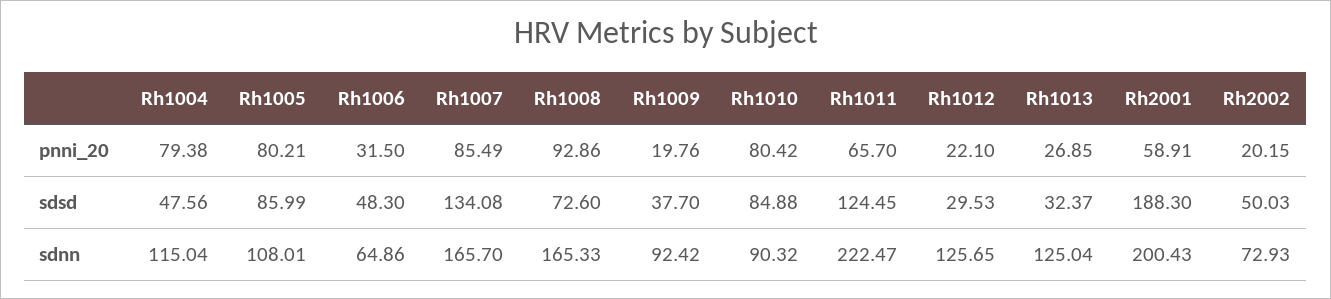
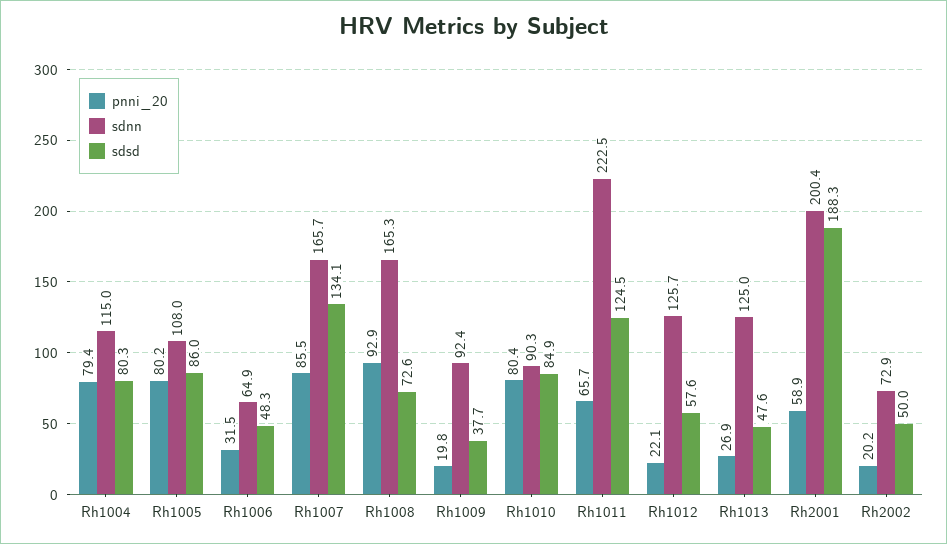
  {
    "pnni_20": {
      "Rh1004": 79.38,
      "Rh1005": 80.21,
      "Rh1006": 31.5,
      "Rh1007": 85.49,
      "Rh1008": 92.86,
      "Rh1009": 19.76,
      "Rh1010": 80.42,
      "Rh1011": 65.7,
      "Rh1012": 22.1,
      "Rh1013": 26.85,
      "Rh2001": 58.91,
      "Rh2002": 20.15
    },
    "sdsd": {
-     "Rh1004": 47.56,
+     "Rh1004": 80.3,
      "Rh1005": 85.99,
      "Rh1006": 48.3,
      "Rh1007": 134.08,
      "Rh1008": 72.6,
      "Rh1009": 37.7,
      "Rh1010": 84.88,
      "Rh1011": 124.45,
-     "Rh1012": 29.53,
+     "Rh1012": 57.6,
-     "Rh1013": 32.37,
+     "Rh1013": 47.6,
      "Rh2001": 188.3,
      "Rh2002": 50.03
    },
    "sdnn": {
      "Rh1004": 115.04,
      "Rh1005": 108.01,
      "Rh1006": 64.86,
      "Rh1007": 165.7,
      "Rh1008": 165.33,
      "Rh1009": 92.42,
      "Rh1010": 90.32,
      "Rh1011": 222.47,
      "Rh1012": 125.65,
      "Rh1013": 125.04,
      "Rh2001": 200.43,
      "Rh2002": 72.93
    }
  }

